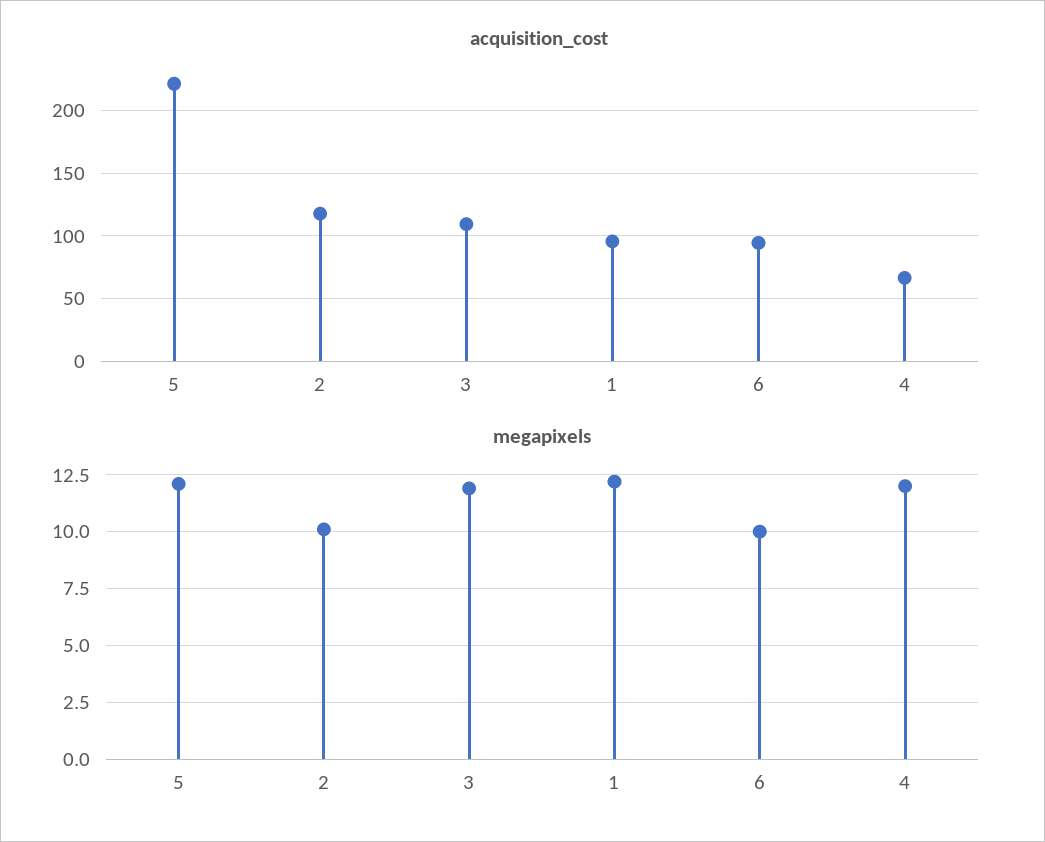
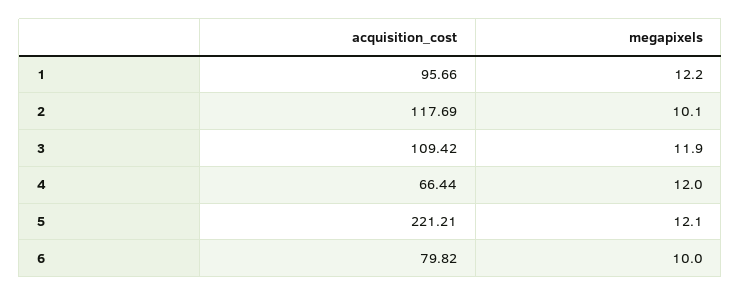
  {
    "acquisition_cost": {
      "5": 221.21,
      "2": 117.69,
      "3": 109.42,
      "1": 95.66,
-     "6": 95,
+     "6": 79.82,
      "4": 66.44
    },
    "megapixels": {
      "5": 12.1,
      "2": 10.1,
      "3": 11.9,
      "1": 12.2,
      "6": 10,
      "4": 12
    }
  }

